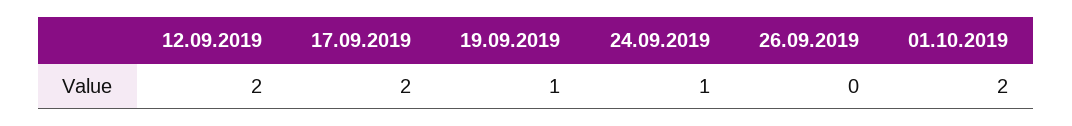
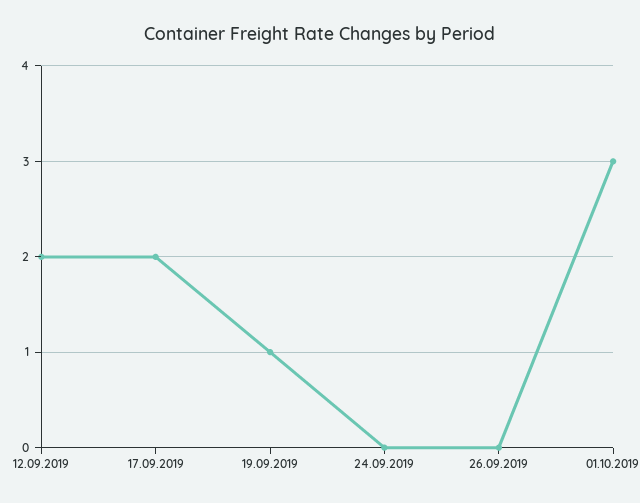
  {
    "12.09.2019": 2,
    "17.09.2019": 2,
    "19.09.2019": 1,
-   "24.09.2019": 1,
+   "24.09.2019": 0,
    "26.09.2019": 0,
-   "01.10.2019": 2
+   "01.10.2019": 3
  }

